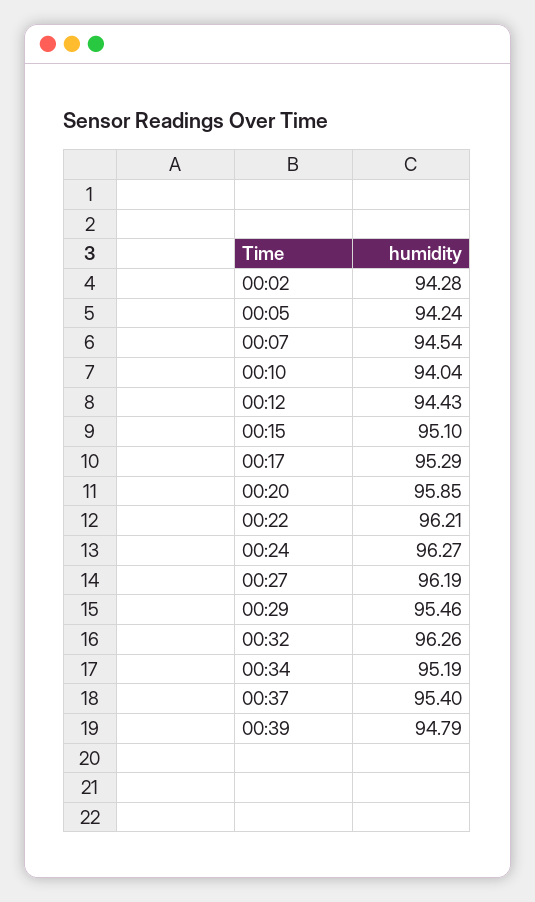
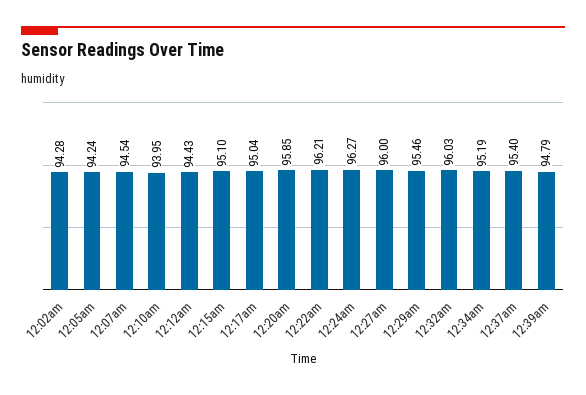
  {
    "00:02": 94.28,
    "00:05": 94.24,
    "00:07": 94.54,
-   "00:10": 94.04,
+   "00:10": 93.95,
    "00:12": 94.43,
    "00:15": 95.1,
-   "00:17": 95.29,
+   "00:17": 95.04,
    "00:20": 95.85,
    "00:22": 96.21,
    "00:24": 96.27,
-   "00:27": 96.19,
+   "00:27": 96,
    "00:29": 95.46,
-   "00:32": 96.26,
+   "00:32": 96.03,
    "00:34": 95.19,
    "00:37": 95.4,
    "00:39": 94.79
  }

